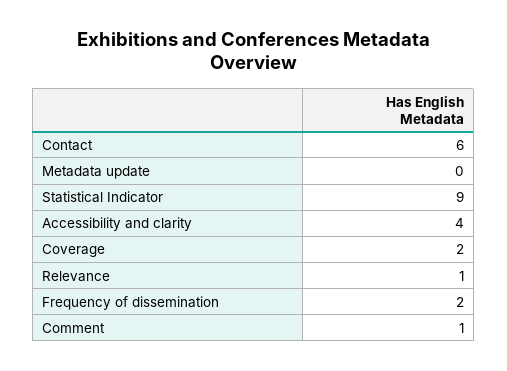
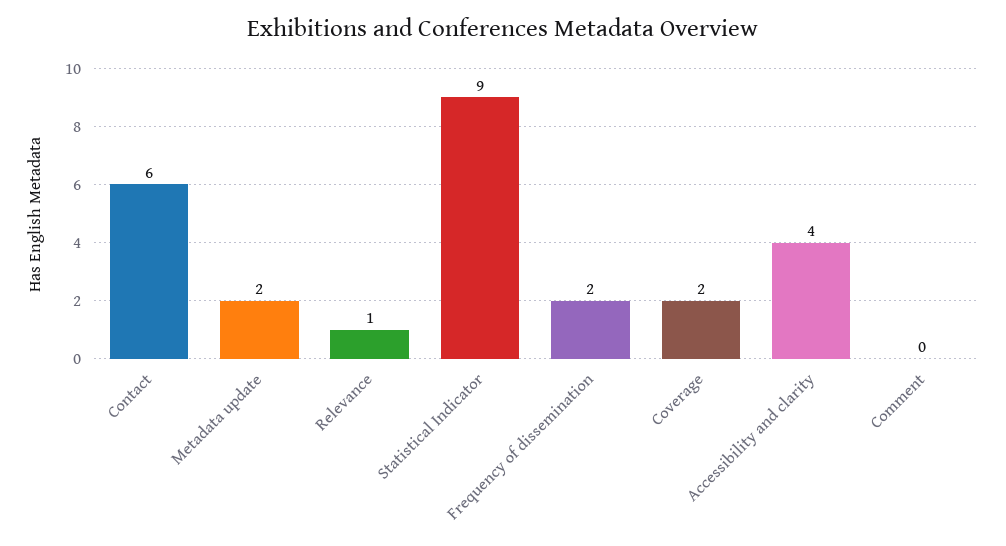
  {
    "Contact": 6,
-   "Metadata update": 0,
+   "Metadata update": 2,
    "Statistical Indicator": 9,
    "Accessibility and clarity": 4,
    "Coverage": 2,
    "Relevance": 1,
    "Frequency of dissemination": 2,
-   "Comment": 1
+   "Comment": 0
  }

